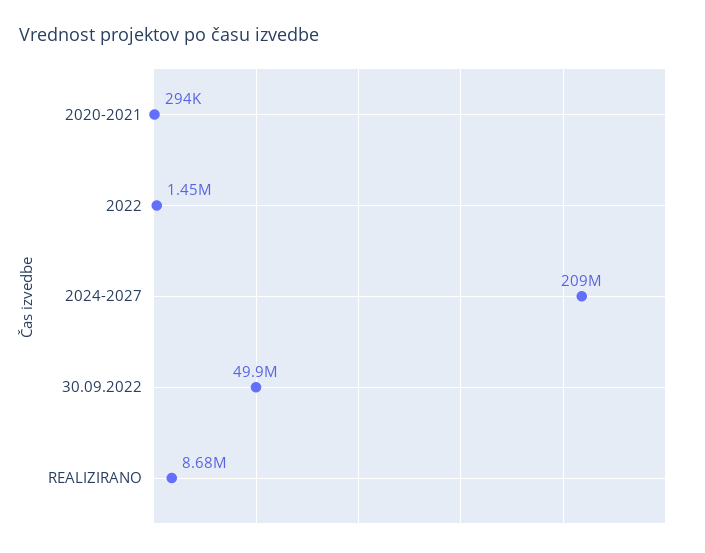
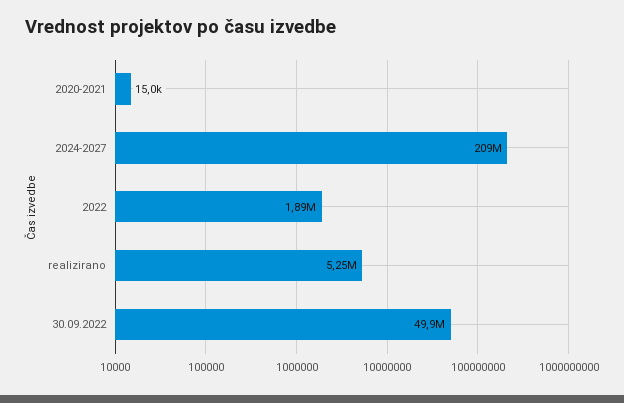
  {
-   "2020-2021": 294000,
+   "2020-2021": 15000,
-   "2022": 1450000,
+   "2022": 1890000,
    "2024-2027": 209000000,
    "30.09.2022": 49900000,
-   "REALIZIRANO": 8680000
+   "REALIZIRANO": 5250000
  }

